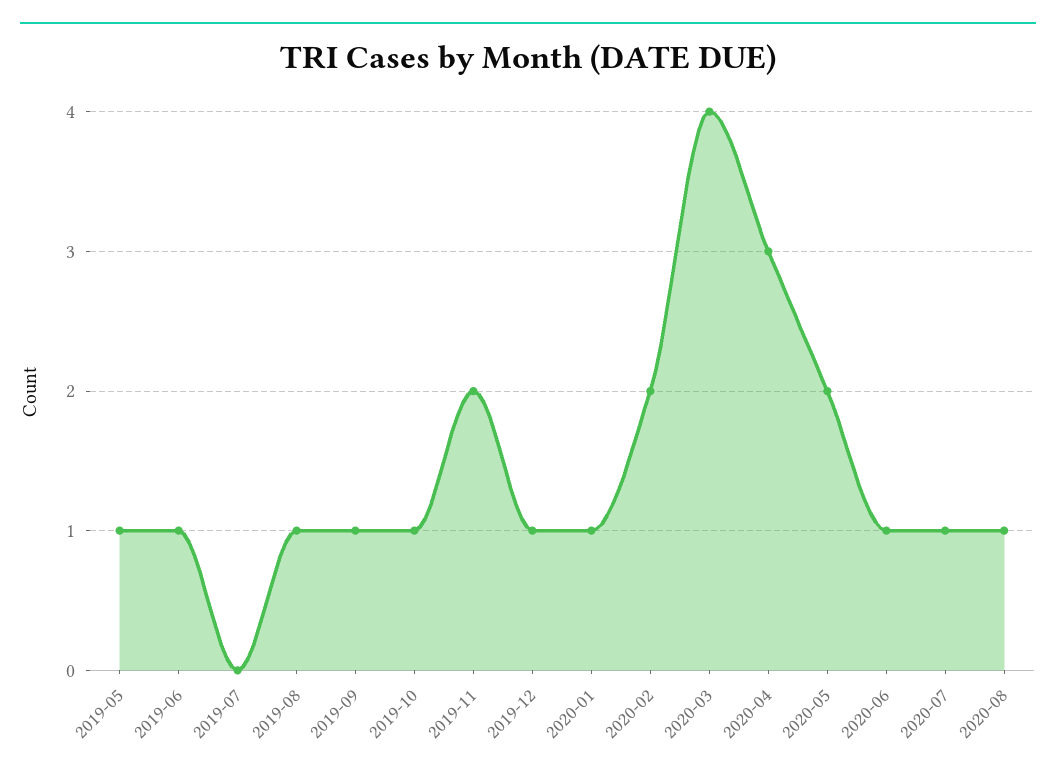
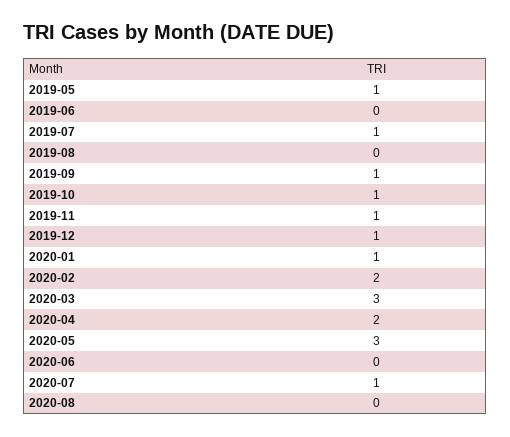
  {
    "2019-05": 1,
-   "2019-06": 1,
+   "2019-06": 0,
-   "2019-07": 0,
+   "2019-07": 1,
-   "2019-08": 1,
+   "2019-08": 0,
    "2019-09": 1,
    "2019-10": 1,
-   "2019-11": 2,
+   "2019-11": 1,
    "2019-12": 1,
    "2020-01": 1,
    "2020-02": 2,
-   "2020-03": 4,
+   "2020-03": 3,
-   "2020-04": 3,
+   "2020-04": 2,
-   "2020-05": 2,
+   "2020-05": 3,
-   "2020-06": 1,
+   "2020-06": 0,
    "2020-07": 1,
-   "2020-08": 1
+   "2020-08": 0
  }

